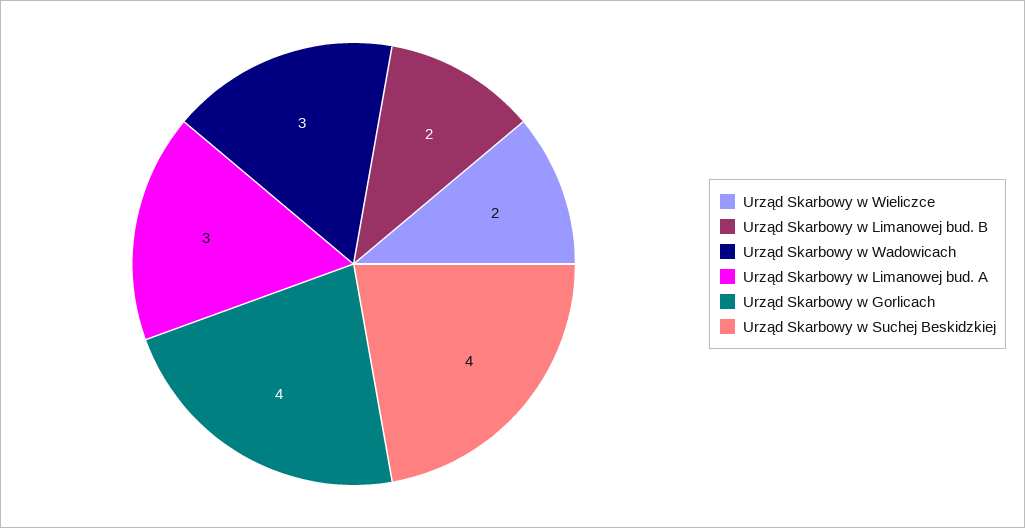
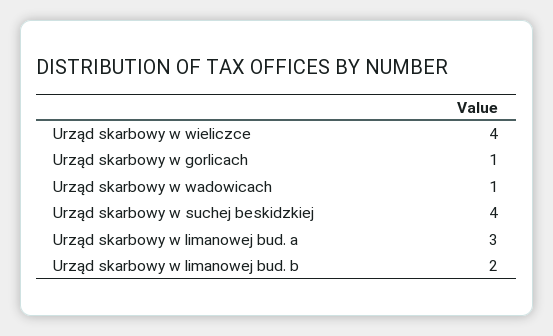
  {
-   "Urząd Skarbowy w Wieliczce": 2,
+   "Urząd Skarbowy w Wieliczce": 4,
    "Urząd Skarbowy w Limanowej bud. B": 2,
-   "Urząd Skarbowy w Wadowicach": 3,
+   "Urząd Skarbowy w Wadowicach": 1,
    "Urząd Skarbowy w Limanowej bud. A": 3,
-   "Urząd Skarbowy w Gorlicach": 4,
+   "Urząd Skarbowy w Gorlicach": 1,
    "Urząd Skarbowy w Suchej Beskidzkiej": 4
  }

